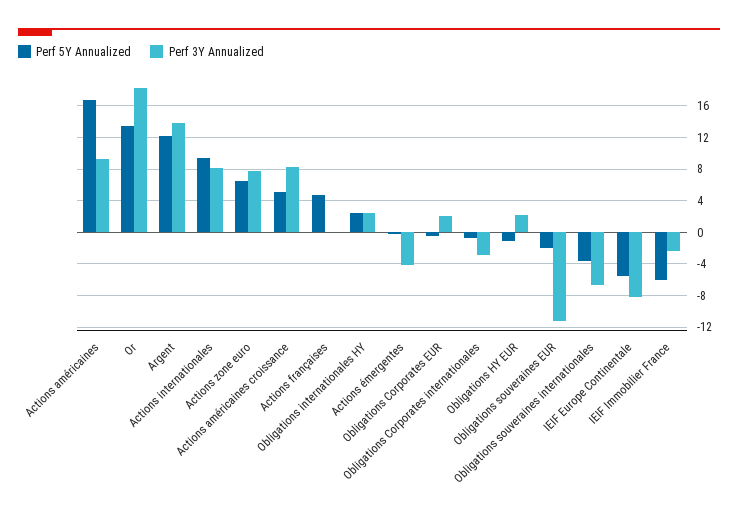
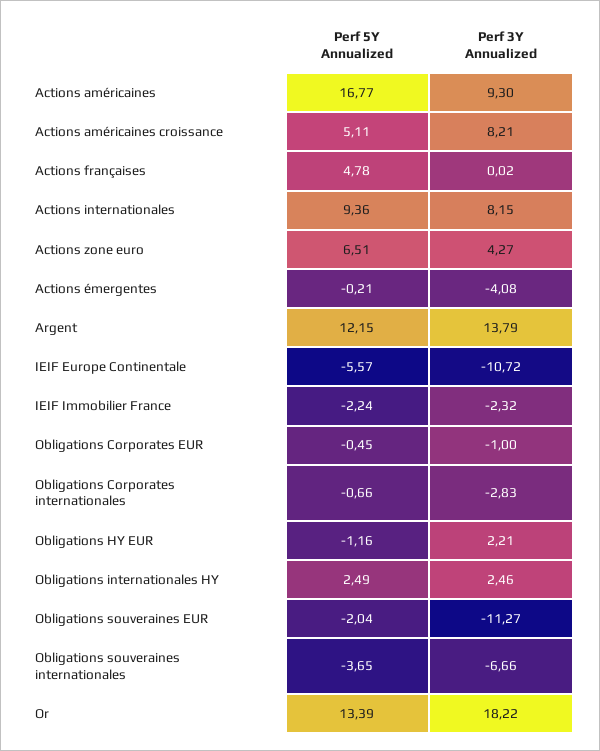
  {
    "Perf 5Y Annualized": {
      "Actions américaines": 16.77,
      "Or": 13.39,
      "Argent": 12.15,
      "Actions internationales": 9.36,
      "Actions zone euro": 6.51,
      "Actions américaines croissance": 5.11,
      "Actions françaises": 4.78,
      "Obligations internationales HY": 2.49,
      "Actions émergentes": -0.21,
      "Obligations Corporates EUR": -0.45,
      "Obligations Corporates internationales": -0.66,
      "Obligations HY EUR": -1.16,
      "Obligations souveraines EUR": -2.04,
      "Obligations souveraines internationales": -3.65,
      "IEIF Europe Continentale": -5.57,
-     "IEIF Immobilier France": -6
+     "IEIF Immobilier France": -2.24
    },
    "Perf 3Y Annualized": {
      "Actions américaines": 9.3,
      "Or": 18.22,
      "Argent": 13.79,
      "Actions internationales": 8.15,
-     "Actions zone euro": 8,
+     "Actions zone euro": 4.27,
      "Actions américaines croissance": 8.21,
      "Actions françaises": 0.02,
      "Obligations internationales HY": 2.46,
      "Actions émergentes": -4.08,
-     "Obligations Corporates EUR": 2,
+     "Obligations Corporates EUR": -1,
      "Obligations Corporates internationales": -2.83,
      "Obligations HY EUR": 2.21,
      "Obligations souveraines EUR": -11.27,
      "Obligations souveraines internationales": -6.66,
-     "IEIF Europe Continentale": -8,
+     "IEIF Europe Continentale": -10.72,
      "IEIF Immobilier France": -2.32
    }
  }

